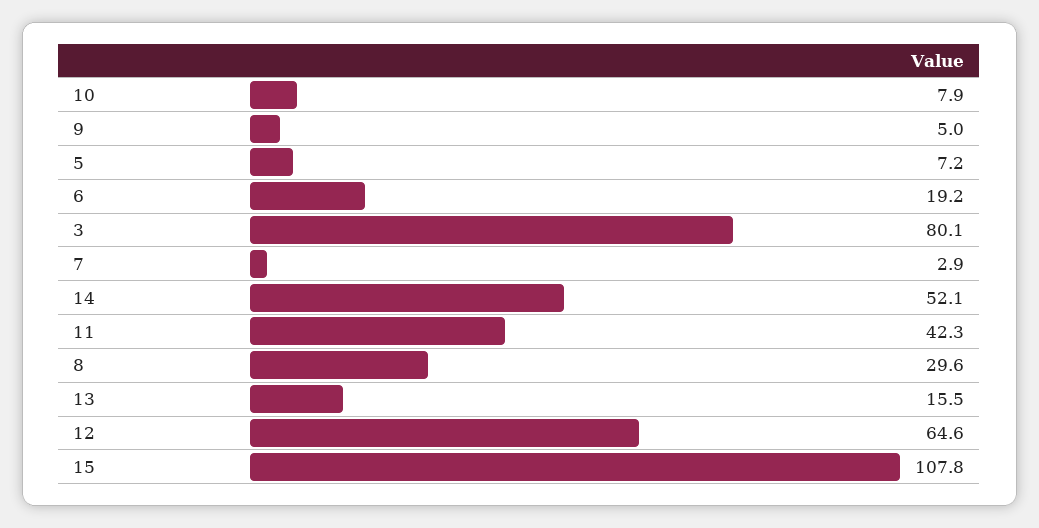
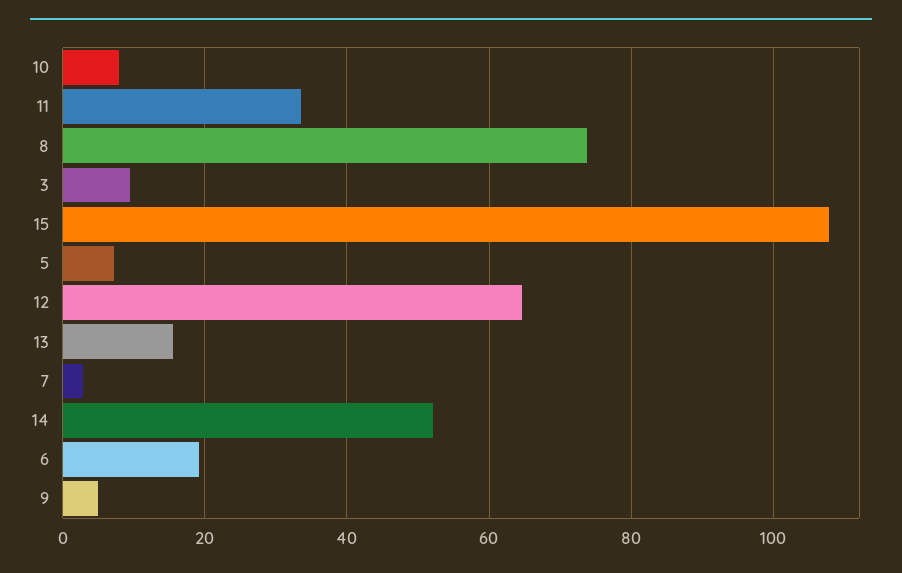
  {
    "10": 7.9,
    "9": 5,
    "5": 7.2,
    "6": 19.2,
-   "3": 80.1,
+   "3": 10,
    "7": 2.9,
    "14": 52.1,
-   "11": 42.3,
+   "11": 34,
-   "8": 29.6,
+   "8": 74,
    "13": 15.5,
    "12": 64.6,
    "15": 107.8
  }

